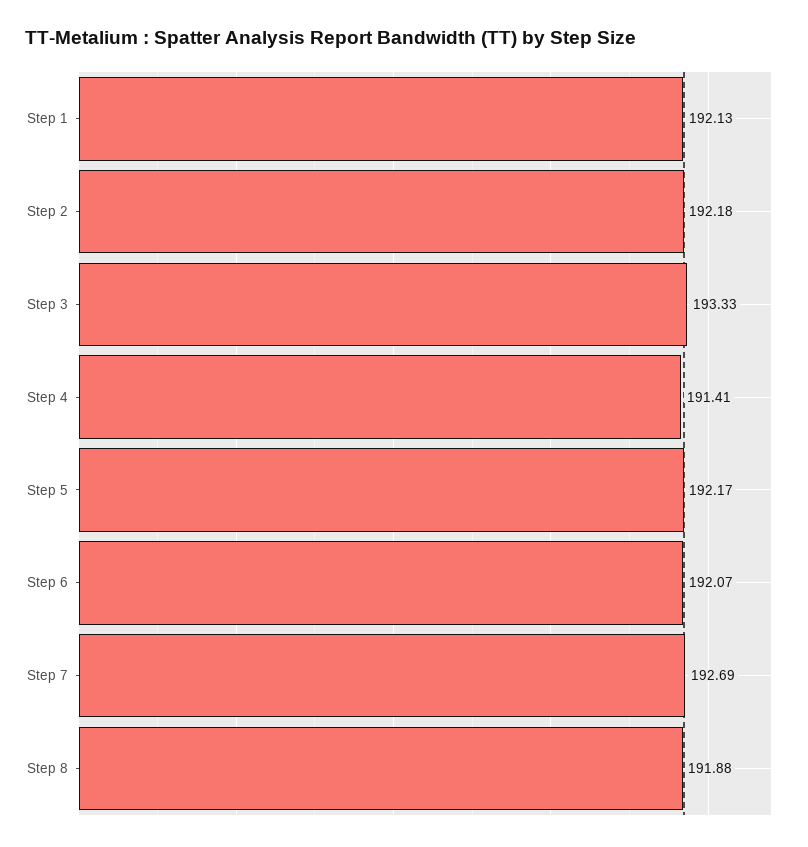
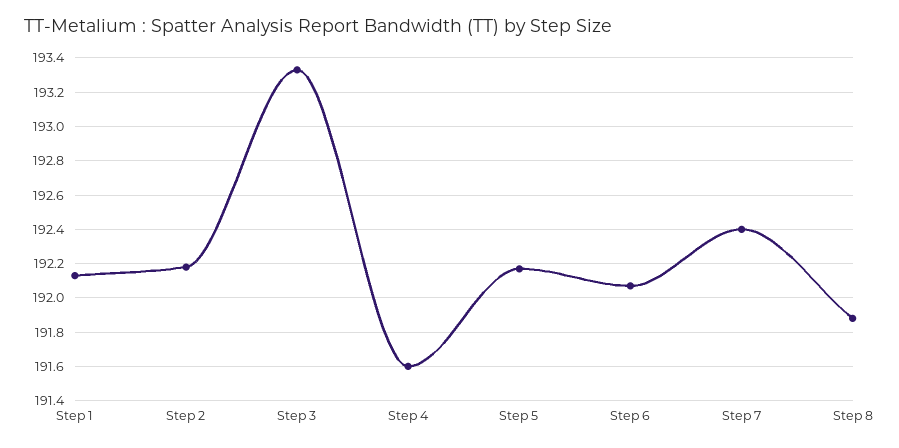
  {
    "Step 1": 192.13,
    "Step 2": 192.18,
    "Step 3": 193.33,
-   "Step 4": 191.41,
+   "Step 4": 191.6,
    "Step 5": 192.17,
    "Step 6": 192.07,
-   "Step 7": 192.69,
+   "Step 7": 192.4,
    "Step 8": 191.88
  }

